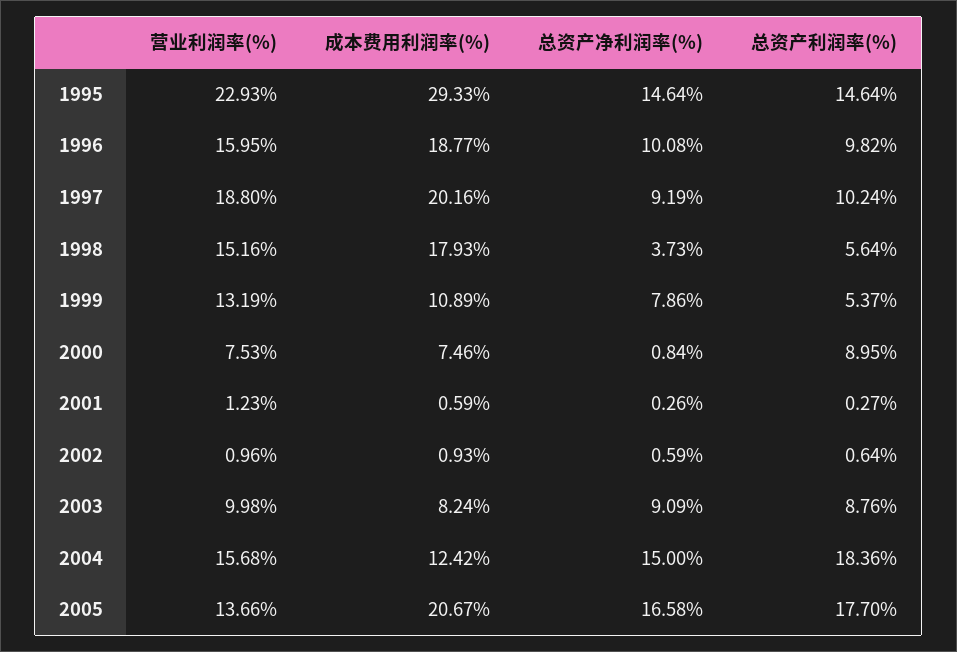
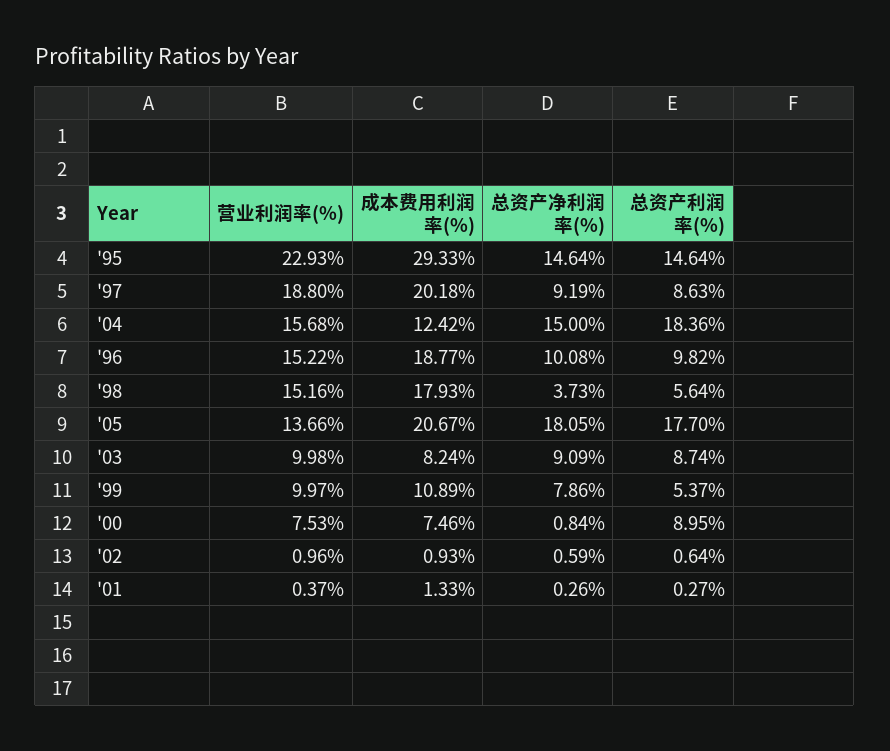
  {
    "营业利润率(%)": {
      "1995": 22.93,
-     "1996": 15.95,
+     "1996": 15.22,
      "1997": 18.8,
      "1998": 15.16,
-     "1999": 13.19,
+     "1999": 9.97,
      "2000": 7.53,
-     "2001": 1.23,
+     "2001": 0.37,
      "2002": 0.96,
      "2003": 9.98,
      "2004": 15.68,
      "2005": 13.66
    },
    "成本费用利润率(%)": {
      "1995": 29.33,
      "1996": 18.77,
-     "1997": 20.16,
+     "1997": 20.18,
      "1998": 17.93,
      "1999": 10.89,
      "2000": 7.46,
-     "2001": 0.59,
+     "2001": 1.33,
      "2002": 0.93,
      "2003": 8.24,
      "2004": 12.42,
      "2005": 20.67
    },
    "总资产净利润率(%)": {
      "1995": 14.64,
      "1996": 10.08,
      "1997": 9.19,
      "1998": 3.73,
      "1999": 7.86,
      "2000": 0.84,
      "2001": 0.26,
      "2002": 0.59,
      "2003": 9.09,
      "2004": 15,
-     "2005": 16.58
+     "2005": 18.05
    },
    "总资产利润率(%)": {
      "1995": 14.64,
      "1996": 9.82,
-     "1997": 10.24,
+     "1997": 8.63,
      "1998": 5.64,
      "1999": 5.37,
      "2000": 8.95,
      "2001": 0.27,
      "2002": 0.64,
-     "2003": 8.76,
+     "2003": 8.74,
      "2004": 18.36,
      "2005": 17.7
    }
  }

